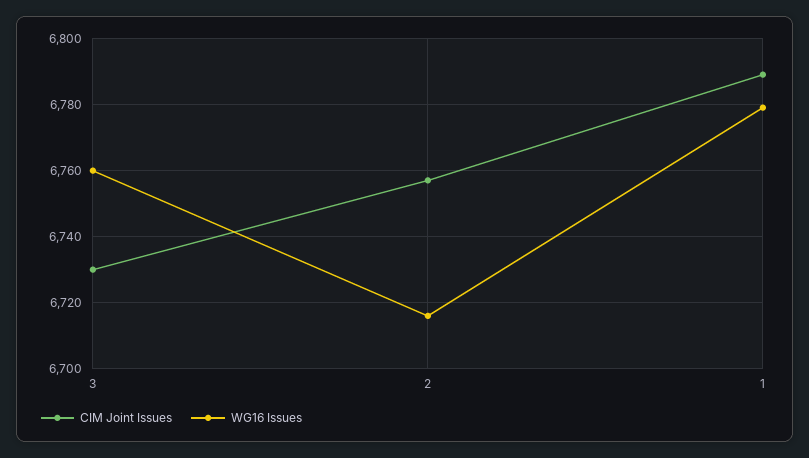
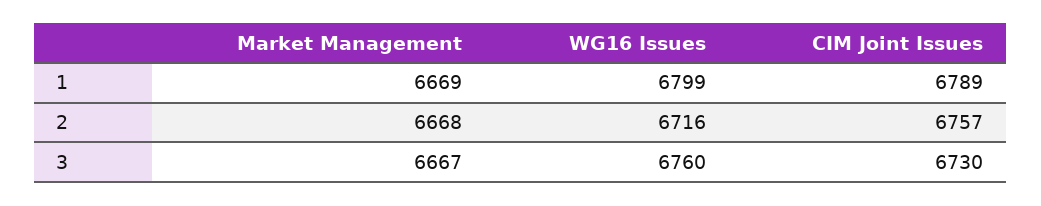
  {
    "CIM Joint Issues": {
      "3": 6730,
      "2": 6757,
      "1": 6789
    },
    "WG16 Issues": {
      "3": 6760,
      "2": 6716,
-     "1": 6780
+     "1": 6799
-   }
+   },
+   "Market Management": {
+     "1": 6669,
+     "2": 6668,
+     "3": 6667
+   }
  }

